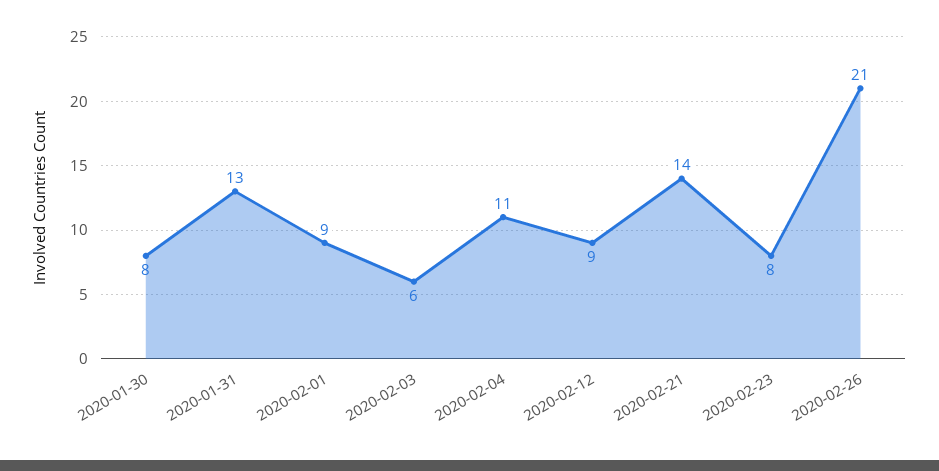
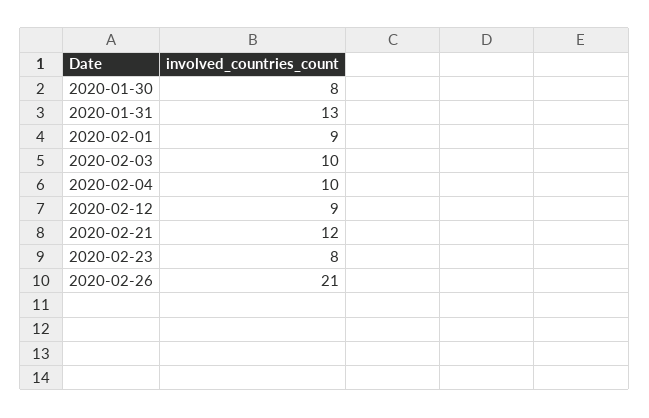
  {
    "2020-01-30": 8,
    "2020-01-31": 13,
    "2020-02-01": 9,
-   "2020-02-03": 6,
+   "2020-02-03": 10,
-   "2020-02-04": 11,
+   "2020-02-04": 10,
    "2020-02-12": 9,
-   "2020-02-21": 14,
+   "2020-02-21": 12,
    "2020-02-23": 8,
    "2020-02-26": 21
  }

